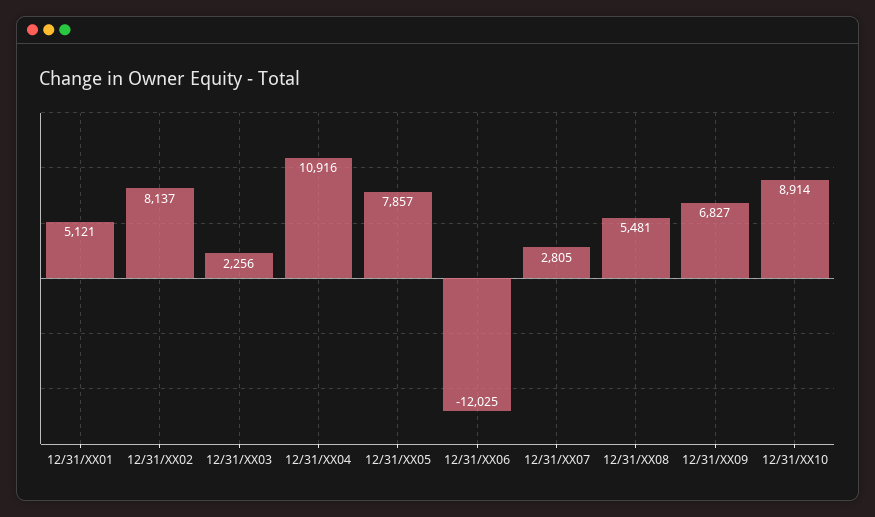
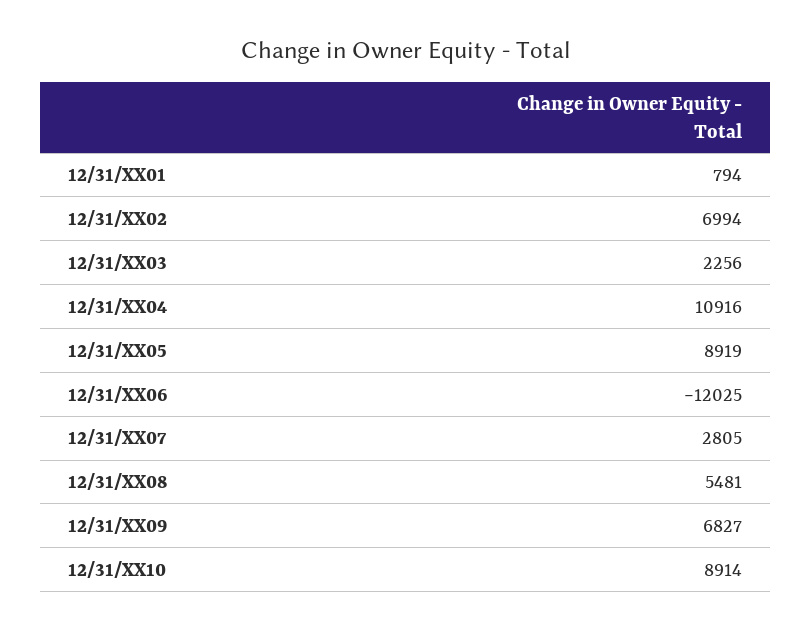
  {
-   "12/31/XX01": 5121,
+   "12/31/XX01": 794,
-   "12/31/XX02": 8137,
+   "12/31/XX02": 6994,
    "12/31/XX03": 2256,
    "12/31/XX04": 10916,
-   "12/31/XX05": 7857,
+   "12/31/XX05": 8919,
    "12/31/XX06": -12025,
    "12/31/XX07": 2805,
    "12/31/XX08": 5481,
    "12/31/XX09": 6827,
    "12/31/XX10": 8914
  }

